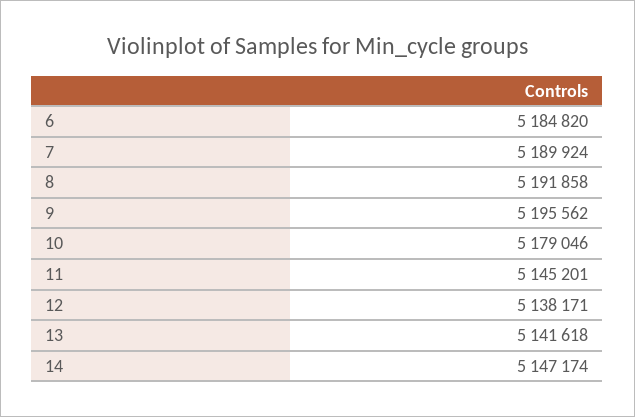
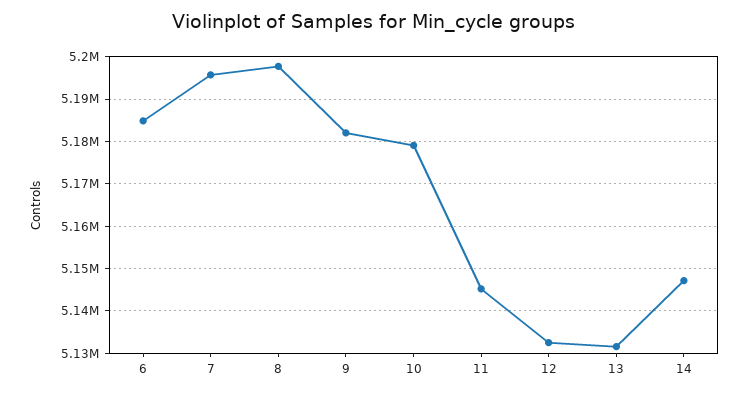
  {
    "6": 5184820,
-   "7": 5189924,
+   "7": 5196000,
-   "8": 5191858,
+   "8": 5198000,
-   "9": 5195562,
+   "9": 5182000,
    "10": 5179046,
    "11": 5145201,
-   "12": 5138171,
+   "12": 5132000,
-   "13": 5141618,
+   "13": 5132000,
    "14": 5147174
  }

